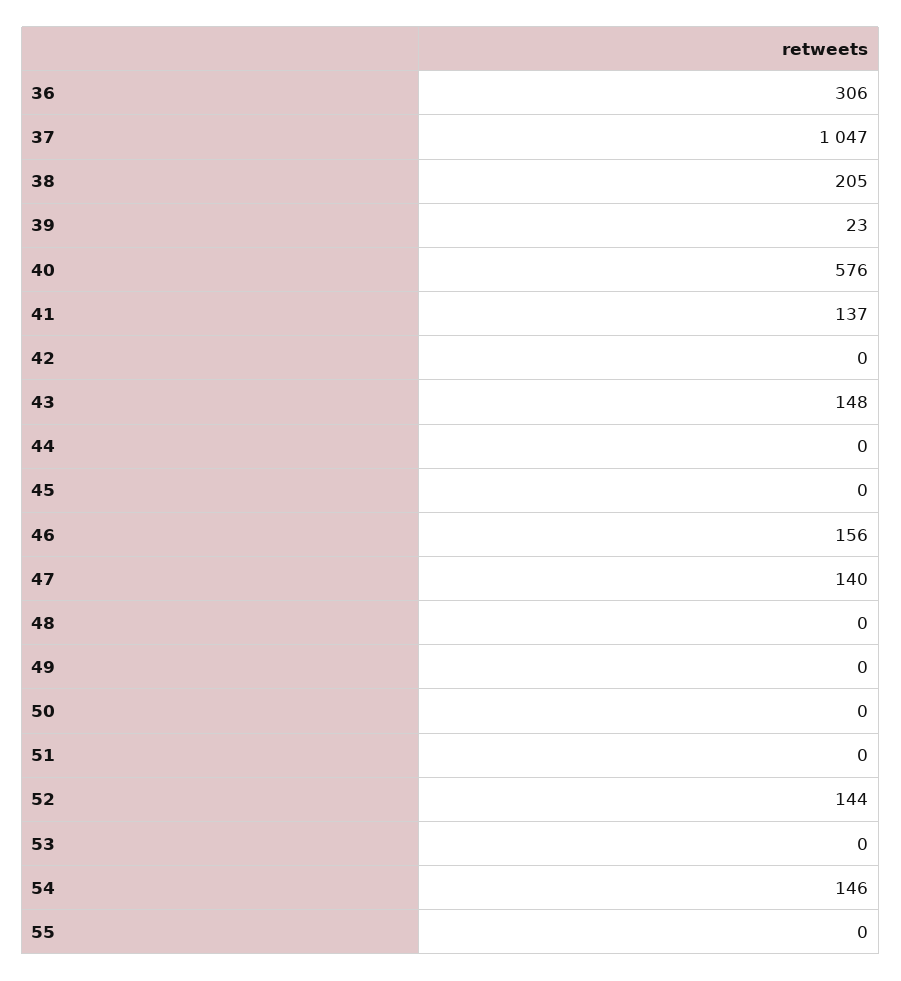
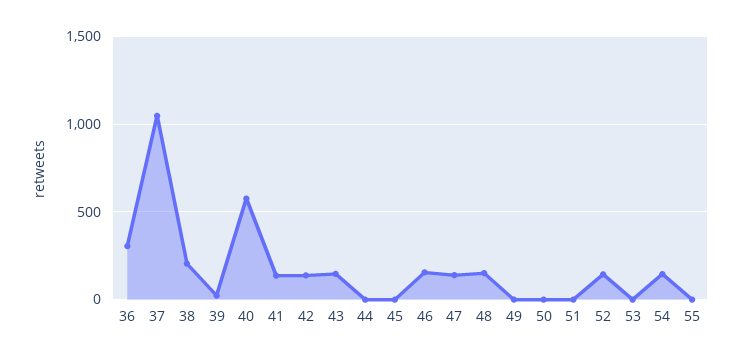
  {
    "36": 306,
    "37": 1047,
    "38": 205,
    "39": 23,
    "40": 576,
    "41": 137,
-   "42": 0,
+   "42": 150,
    "43": 148,
    "44": 0,
    "45": 0,
    "46": 156,
    "47": 140,
-   "48": 0,
+   "48": 150,
    "49": 0,
    "50": 0,
    "51": 0,
    "52": 144,
    "53": 0,
    "54": 146,
    "55": 0
  }

